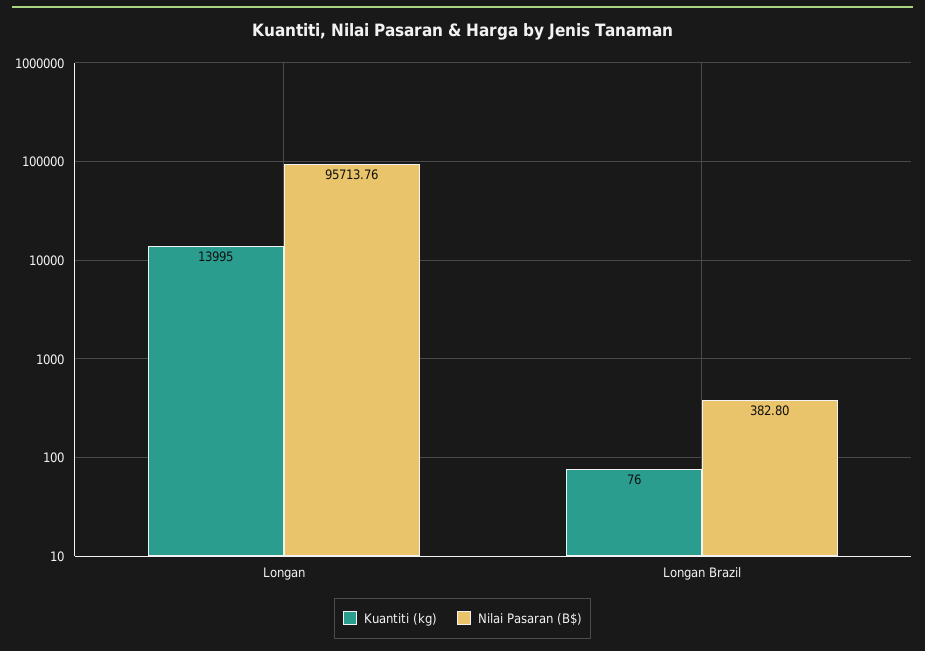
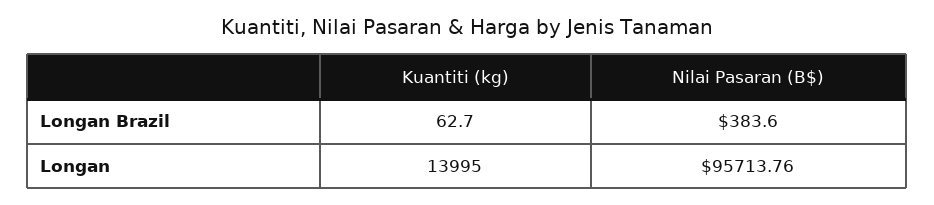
  {
    "Kuantiti (kg)": {
      "Longan": 13995,
-     "Longan Brazil": 76
+     "Longan Brazil": 62.7
    },
    "Nilai Pasaran (B$)": {
      "Longan": 95713.76,
-     "Longan Brazil": 382.8
+     "Longan Brazil": 383.6
    }
  }

